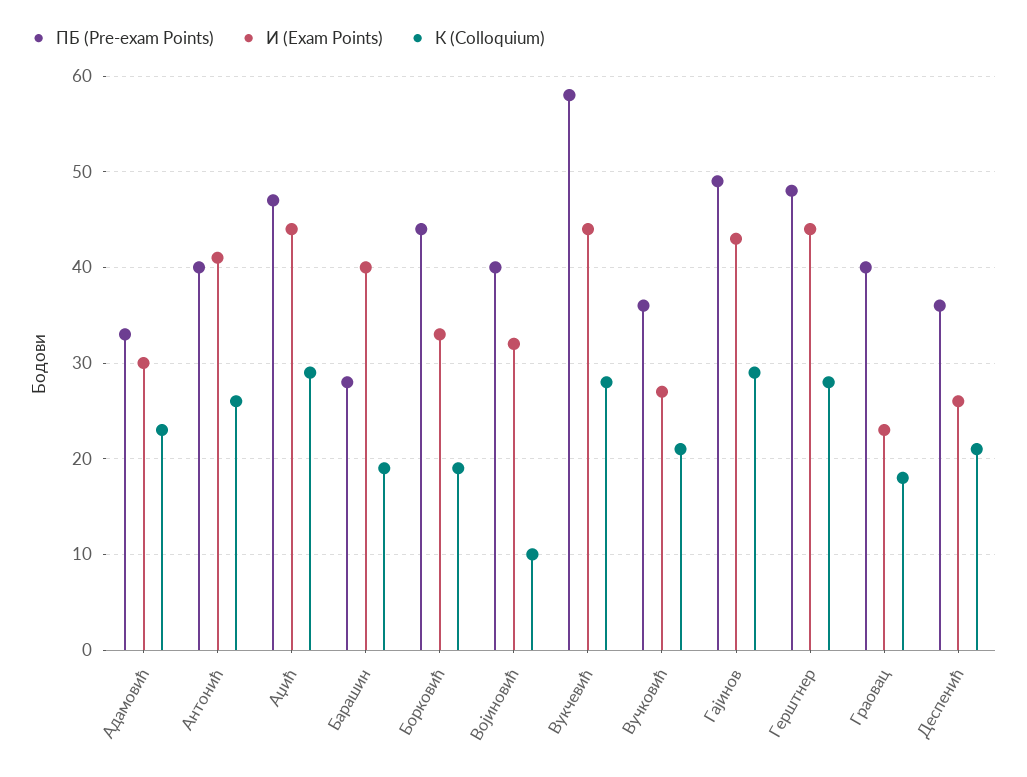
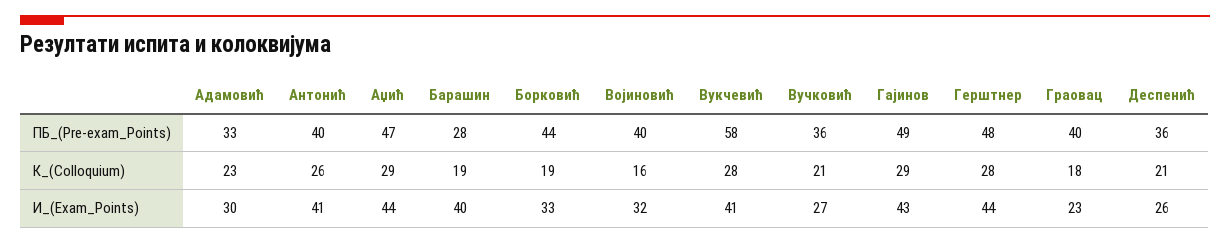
  {
    "ПБ (Pre-exam Points)": {
      "Адамовић": 33,
      "Антонић": 40,
      "Аџић": 47,
      "Барашин": 28,
      "Борковић": 44,
      "Војиновић": 40,
      "Вукчевић": 58,
      "Вучковић": 36,
      "Гајинов": 49,
      "Герштнер": 48,
      "Граовац": 40,
      "Деспенић": 36
    },
    "И (Exam Points)": {
      "Адамовић": 30,
      "Антонић": 41,
      "Аџић": 44,
      "Барашин": 40,
      "Борковић": 33,
      "Војиновић": 32,
-     "Вукчевић": 44,
+     "Вукчевић": 41,
      "Вучковић": 27,
      "Гајинов": 43,
      "Герштнер": 44,
      "Граовац": 23,
      "Деспенић": 26
    },
    "К (Colloquium)": {
      "Адамовић": 23,
      "Антонић": 26,
      "Аџић": 29,
      "Барашин": 19,
      "Борковић": 19,
-     "Војиновић": 10,
+     "Војиновић": 16,
      "Вукчевић": 28,
      "Вучковић": 21,
      "Гајинов": 29,
      "Герштнер": 28,
      "Граовац": 18,
      "Деспенић": 21
    }
  }

